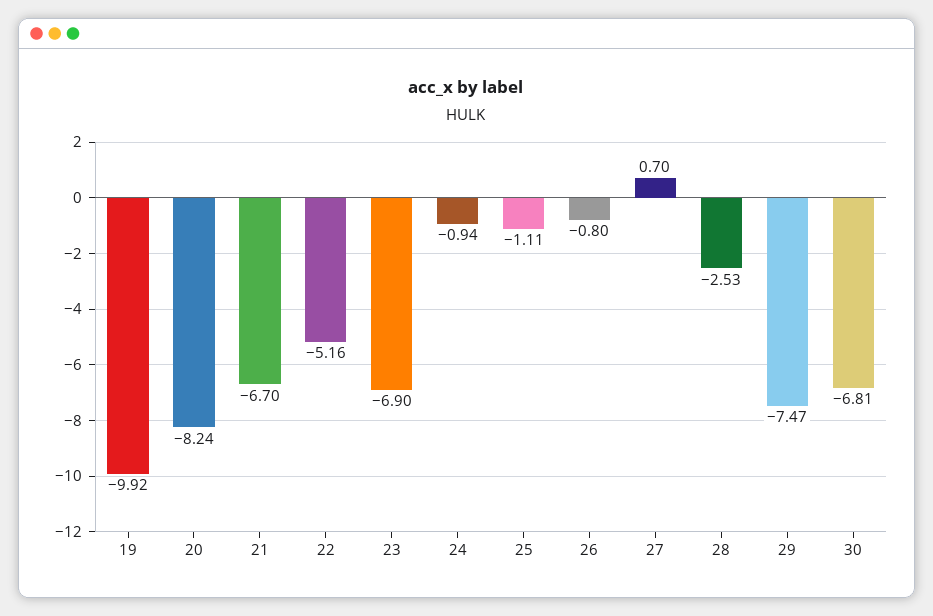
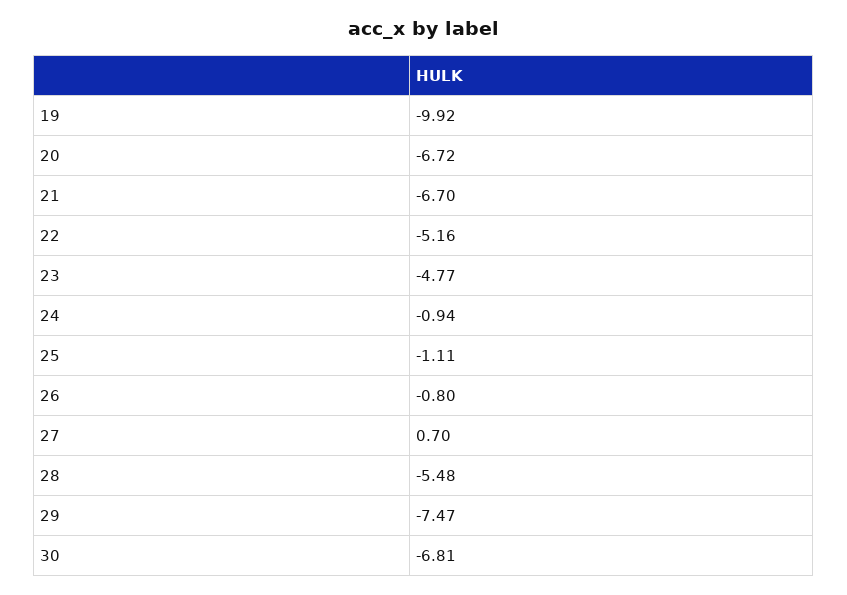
  {
    "19": -9.92,
-   "20": -8.24,
+   "20": -6.72,
    "21": -6.7,
    "22": -5.16,
-   "23": -6.9,
+   "23": -4.77,
    "24": -0.94,
    "25": -1.11,
    "26": -0.8,
    "27": 0.7,
-   "28": -2.53,
+   "28": -5.48,
    "29": -7.47,
    "30": -6.81
  }

